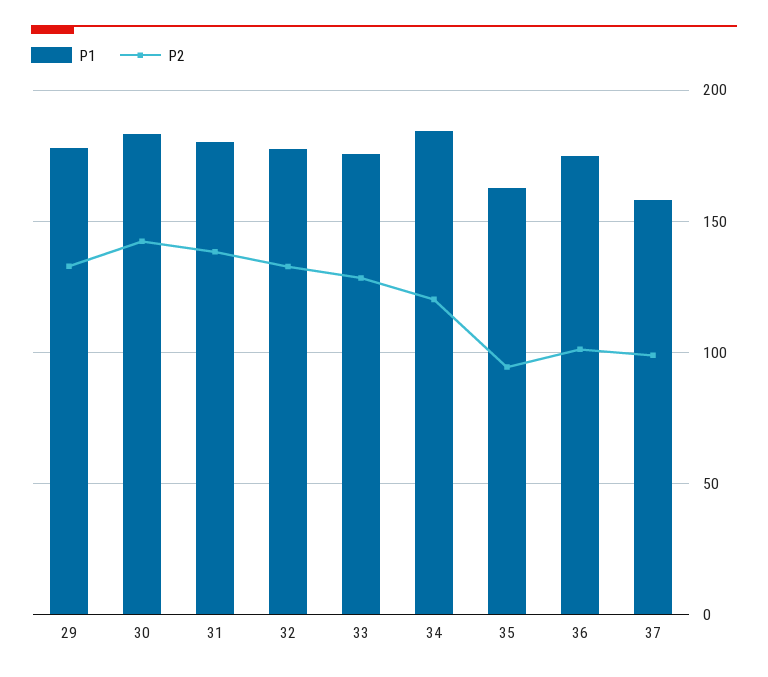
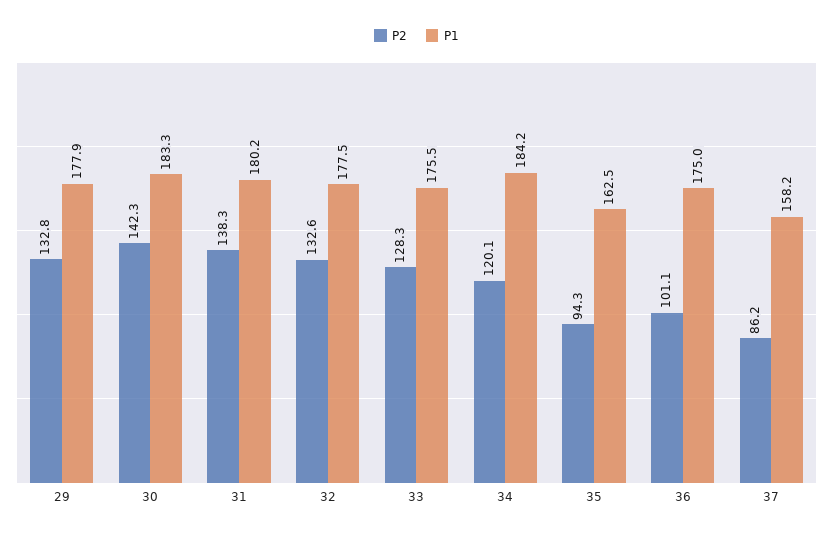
  {
    "P1": {
      "29": 177.9,
      "30": 183.3,
      "31": 180.2,
      "32": 177.5,
      "33": 175.5,
      "34": 184.2,
      "35": 162.5,
      "36": 175,
      "37": 158.2
    },
    "P2": {
      "29": 132.8,
      "30": 142.3,
      "31": 138.3,
      "32": 132.6,
      "33": 128.3,
      "34": 120.1,
      "35": 94.3,
      "36": 101.1,
-     "37": 100
+     "37": 86.2
    }
  }

